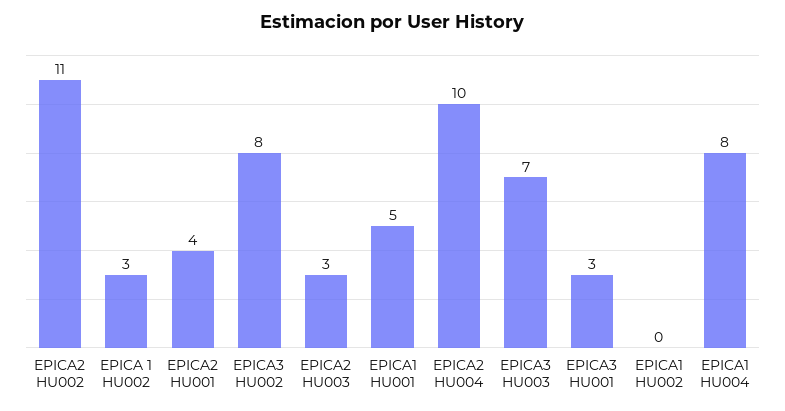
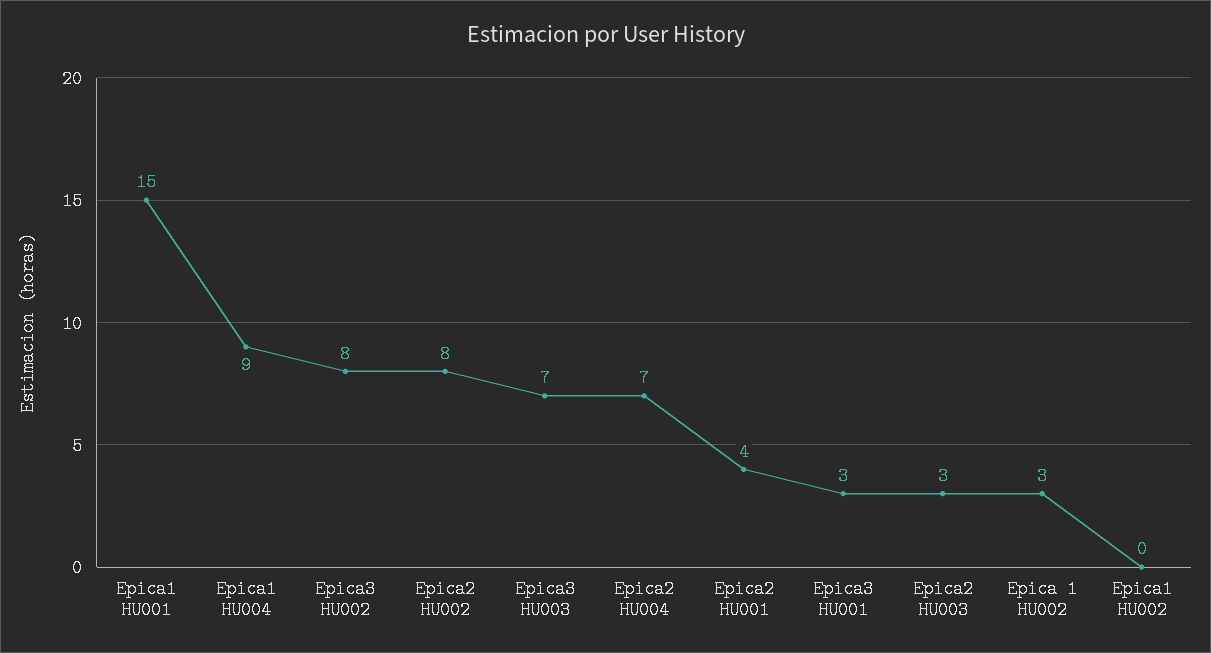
  {
-   "EPICA2 HU002": 11,
+   "EPICA2 HU002": 8,
    "EPICA 1 HU002": 3,
    "EPICA2 HU001": 4,
    "EPICA3 HU002": 8,
    "EPICA2 HU003": 3,
-   "EPICA1 HU001": 5,
+   "EPICA1 HU001": 15,
-   "EPICA2 HU004": 10,
+   "EPICA2 HU004": 7,
    "EPICA3 HU003": 7,
    "EPICA3 HU001": 3,
    "EPICA1 HU002": 0,
-   "EPICA1 HU004": 8
+   "EPICA1 HU004": 9
  }

